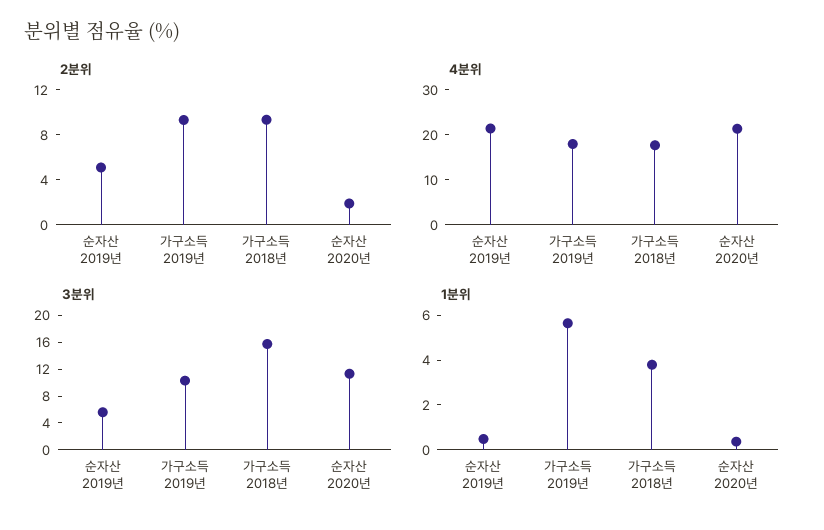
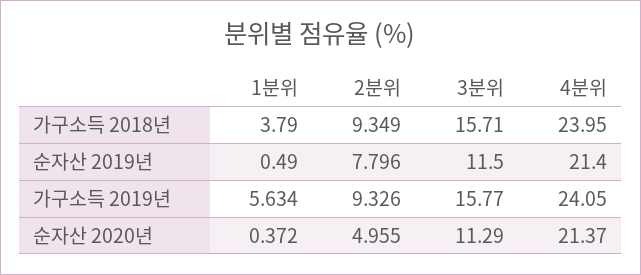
  {
    "2분위": {
-     "순자산 2019년": 5,
+     "순자산 2019년": 7.796,
      "가구소득 2019년": 9.326,
      "가구소득 2018년": 9.349,
-     "순자산 2020년": 2
+     "순자산 2020년": 4.955
    },
    "4분위": {
      "순자산 2019년": 21.4,
-     "가구소득 2019년": 18,
+     "가구소득 2019년": 24.05,
-     "가구소득 2018년": 18,
+     "가구소득 2018년": 23.95,
      "순자산 2020년": 21.37
    },
    "3분위": {
-     "순자산 2019년": 6,
+     "순자산 2019년": 11.5,
-     "가구소득 2019년": 10,
+     "가구소득 2019년": 15.77,
      "가구소득 2018년": 15.71,
      "순자산 2020년": 11.29
    },
    "1분위": {
      "순자산 2019년": 0.49,
      "가구소득 2019년": 5.634,
      "가구소득 2018년": 3.79,
      "순자산 2020년": 0.372
    }
  }

